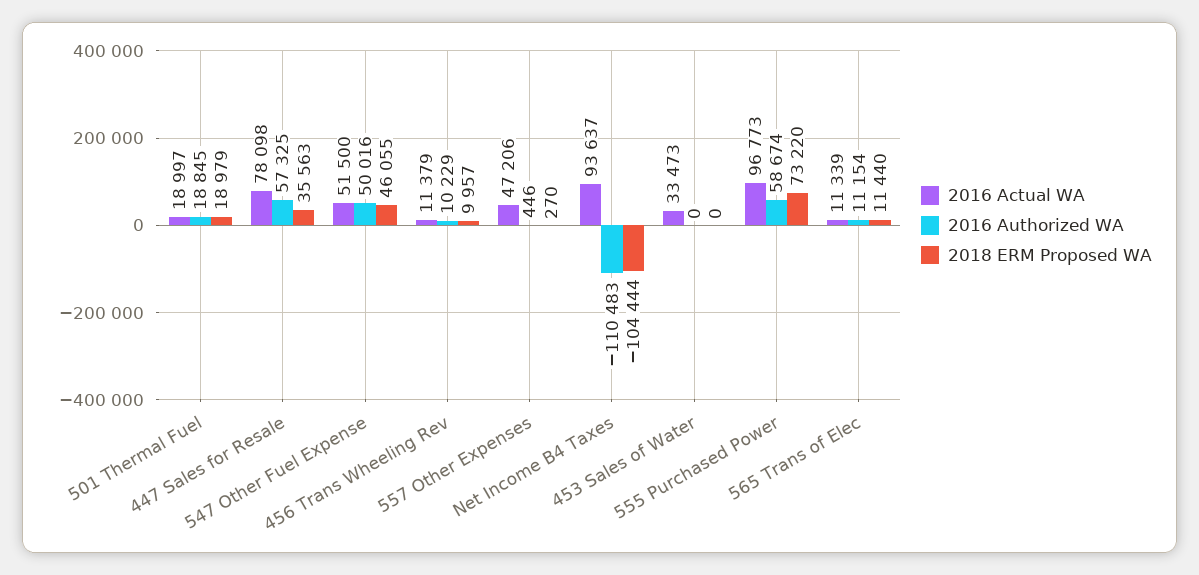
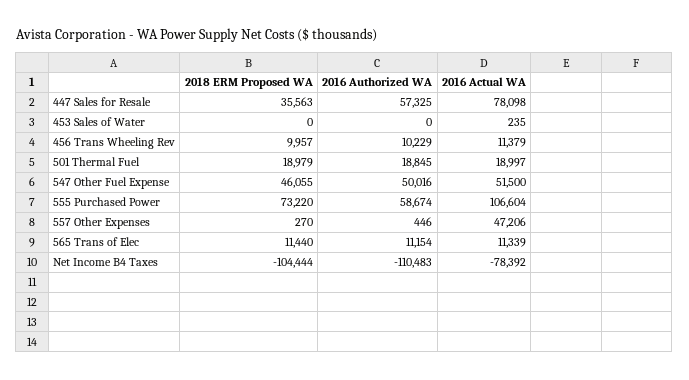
  {
    "2016 Actual WA": {
      "501 Thermal Fuel": 18997,
      "447 Sales for Resale": 78098,
      "547 Other Fuel Expense": 51500,
      "456 Trans Wheeling Rev": 11379,
      "557 Other Expenses": 47206,
-     "Net Income B4 Taxes": 93637,
+     "Net Income B4 Taxes": -78392,
-     "453 Sales of Water": 33473,
+     "453 Sales of Water": 235,
-     "555 Purchased Power": 96773,
+     "555 Purchased Power": 106604,
      "565 Trans of Elec": 11339
    },
    "2016 Authorized WA": {
      "501 Thermal Fuel": 18845,
      "447 Sales for Resale": 57325,
      "547 Other Fuel Expense": 50016,
      "456 Trans Wheeling Rev": 10229,
      "557 Other Expenses": 446,
      "Net Income B4 Taxes": -110483,
      "453 Sales of Water": 0,
      "555 Purchased Power": 58674,
      "565 Trans of Elec": 11154
    },
    "2018 ERM Proposed WA": {
      "501 Thermal Fuel": 18979,
      "447 Sales for Resale": 35563,
      "547 Other Fuel Expense": 46055,
      "456 Trans Wheeling Rev": 9957,
      "557 Other Expenses": 270,
      "Net Income B4 Taxes": -104444,
      "453 Sales of Water": 0,
      "555 Purchased Power": 73220,
      "565 Trans of Elec": 11440
    }
  }

